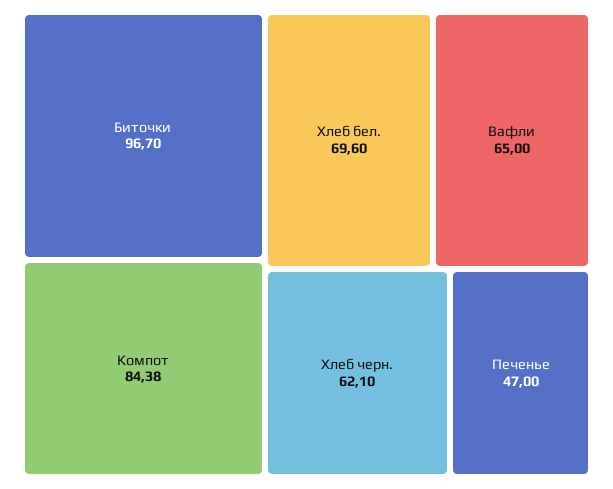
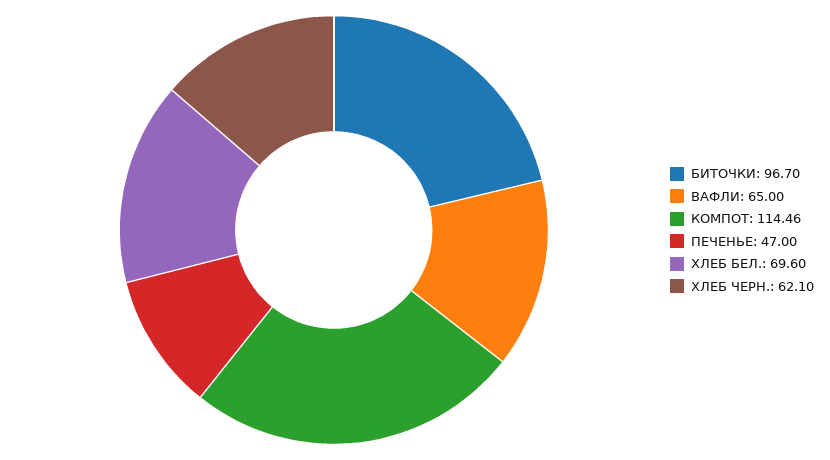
  {
    "Биточки": 96.7,
-   "Компот": 84.38,
+   "Компот": 114.46,
    "Хлеб бел.": 69.6,
    "Вафли": 65,
    "Хлеб черн.": 62.1,
    "Печенье": 47
  }

